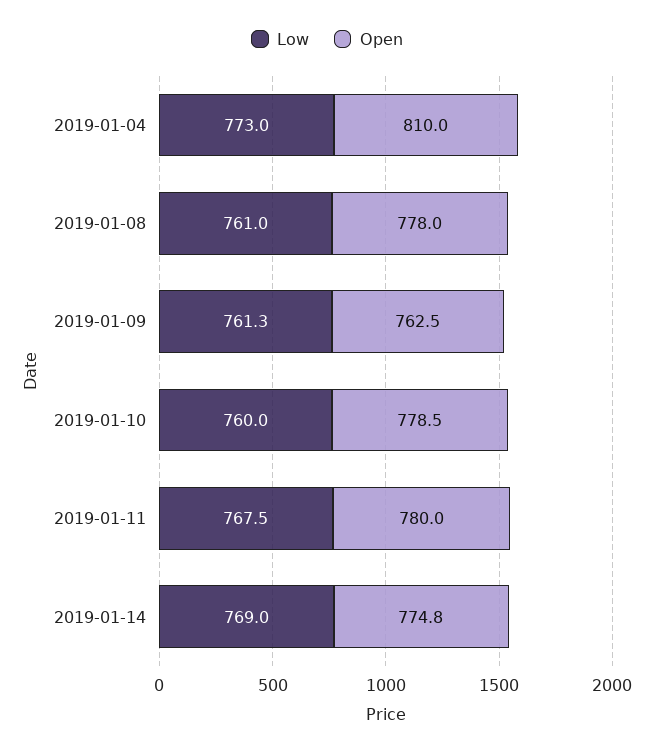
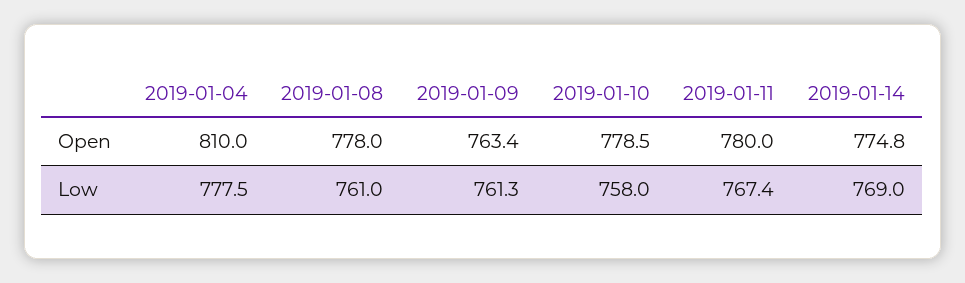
  {
    "Low": {
-     "2019-01-04": 773,
+     "2019-01-04": 777.5,
      "2019-01-08": 761,
      "2019-01-09": 761.3,
-     "2019-01-10": 760,
+     "2019-01-10": 758,
-     "2019-01-11": 767.5,
+     "2019-01-11": 767.4,
      "2019-01-14": 769
    },
    "Open": {
      "2019-01-04": 810,
      "2019-01-08": 778,
-     "2019-01-09": 762.5,
+     "2019-01-09": 763.4,
      "2019-01-10": 778.5,
      "2019-01-11": 780,
      "2019-01-14": 774.8
    }
  }

